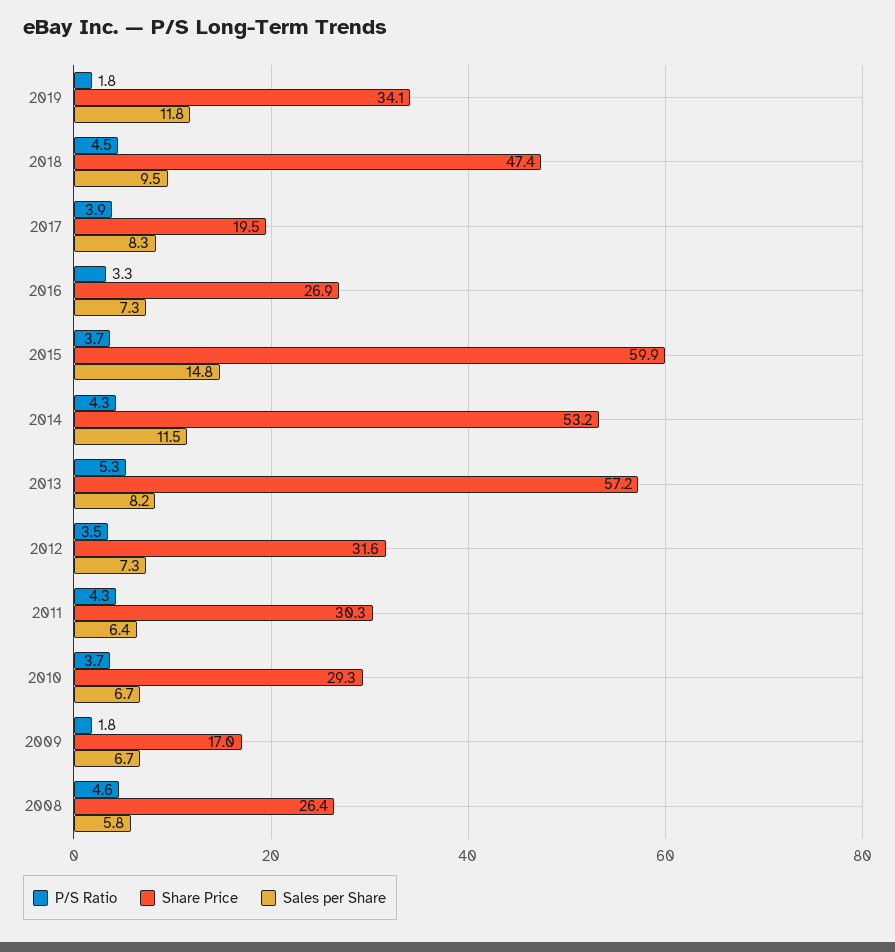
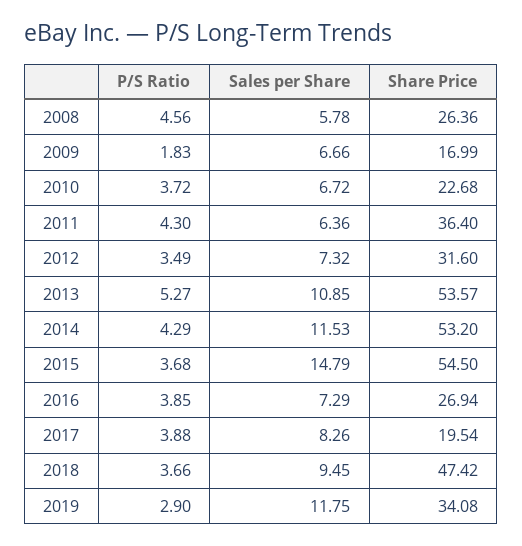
  {
    "P/S Ratio": {
-     "2019": 1.8,
+     "2019": 2.9,
-     "2018": 4.5,
+     "2018": 3.66,
      "2017": 3.88,
-     "2016": 3.3,
+     "2016": 3.85,
      "2015": 3.68,
      "2014": 4.29,
      "2013": 5.27,
      "2012": 3.49,
      "2011": 4.3,
      "2010": 3.72,
      "2009": 1.83,
      "2008": 4.56
    },
    "Share Price": {
      "2019": 34.08,
      "2018": 47.42,
      "2017": 19.54,
      "2016": 26.94,
-     "2015": 59.9,
+     "2015": 54.5,
      "2014": 53.2,
-     "2013": 57.2,
+     "2013": 53.57,
      "2012": 31.6,
-     "2011": 30.3,
+     "2011": 36.4,
-     "2010": 29.3,
+     "2010": 22.68,
      "2009": 16.99,
      "2008": 26.36
    },
    "Sales per Share": {
      "2019": 11.75,
      "2018": 9.45,
      "2017": 8.26,
      "2016": 7.29,
      "2015": 14.79,
      "2014": 11.53,
-     "2013": 8.2,
+     "2013": 10.85,
      "2012": 7.32,
      "2011": 6.36,
      "2010": 6.72,
      "2009": 6.66,
      "2008": 5.78
    }
  }

